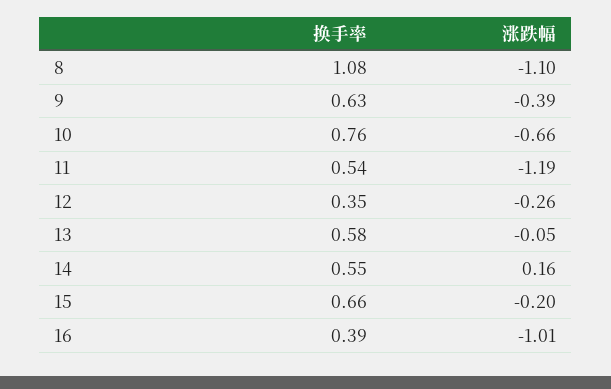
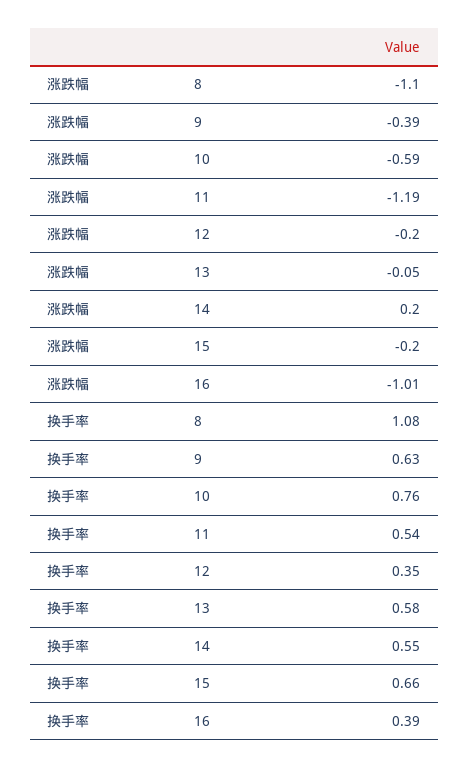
  {
    "换手率": {
      "8": 1.08,
      "9": 0.63,
      "10": 0.76,
      "11": 0.54,
      "12": 0.35,
      "13": 0.58,
      "14": 0.55,
      "15": 0.66,
      "16": 0.39
    },
    "涨跌幅": {
      "8": -1.1,
      "9": -0.39,
-     "10": -0.66,
+     "10": -0.59,
      "11": -1.19,
-     "12": -0.26,
+     "12": -0.2,
      "13": -0.05,
-     "14": 0.16,
+     "14": 0.2,
      "15": -0.2,
      "16": -1.01
    }
  }

